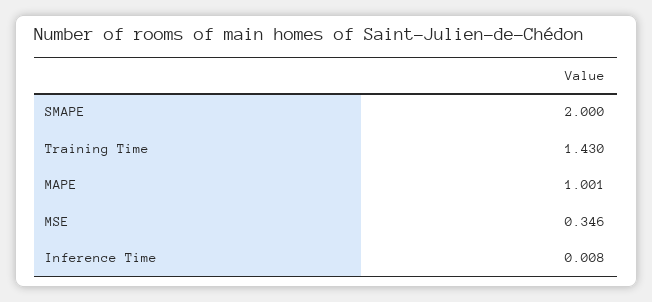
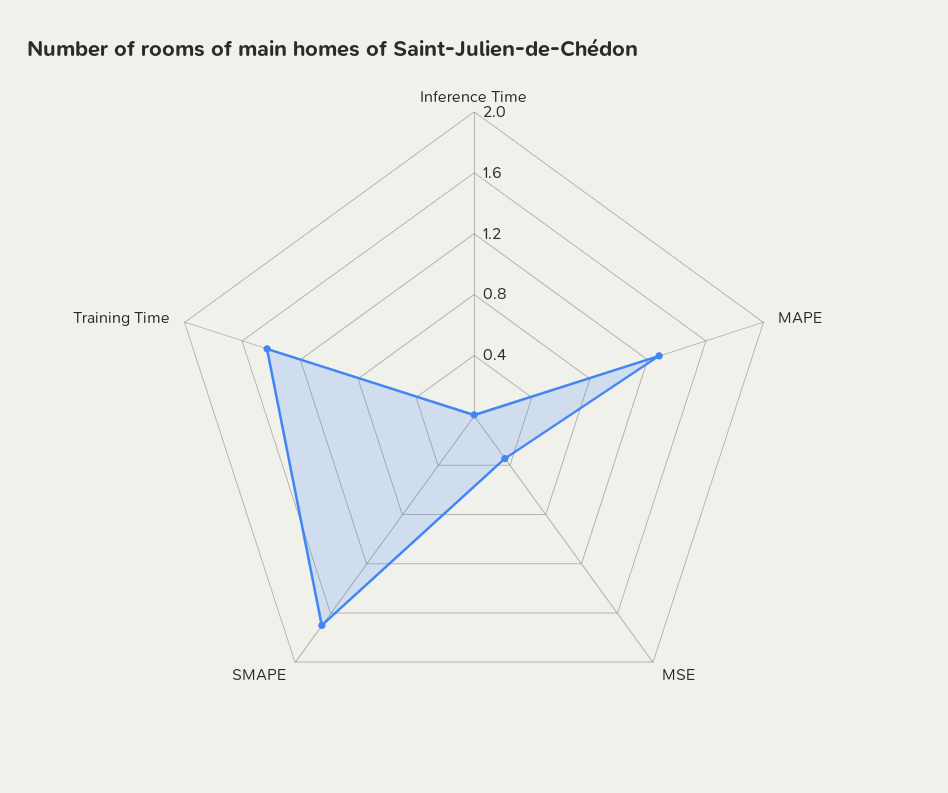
  {
-   "SMAPE": 2,
+   "SMAPE": 1.7,
    "Training Time": 1.43,
-   "MAPE": 1.001,
+   "MAPE": 1.3,
    "MSE": 0.346,
    "Inference Time": 0.008
  }

